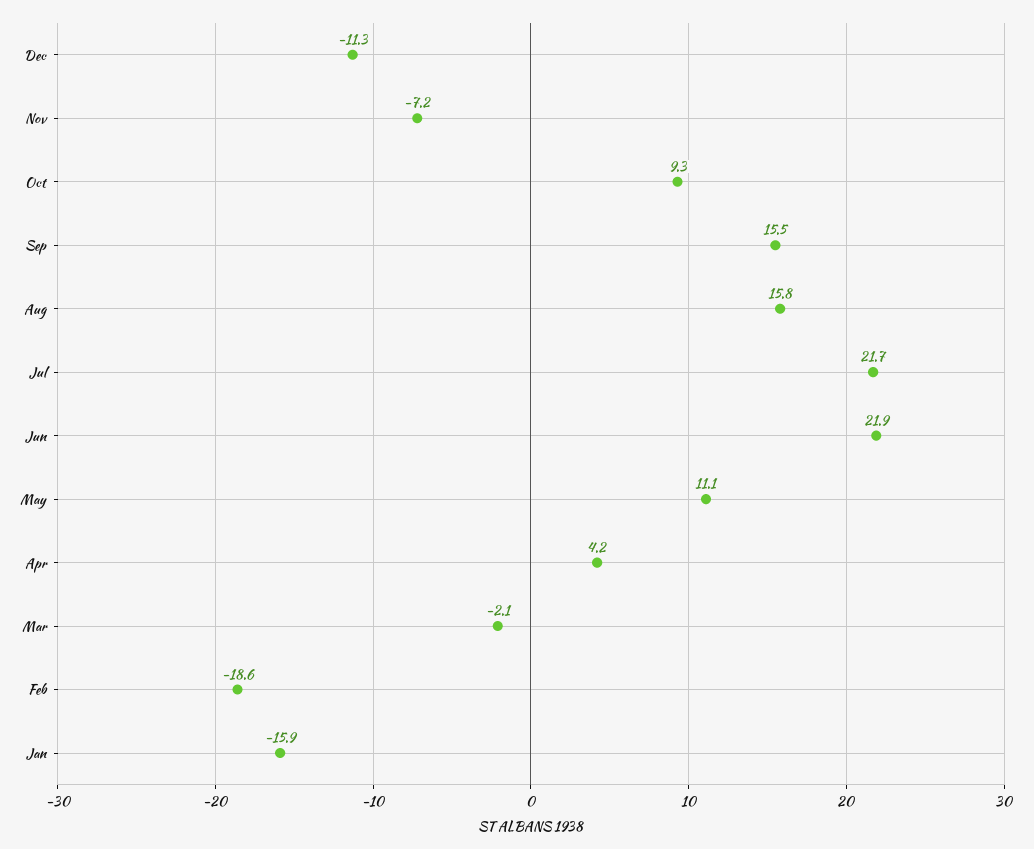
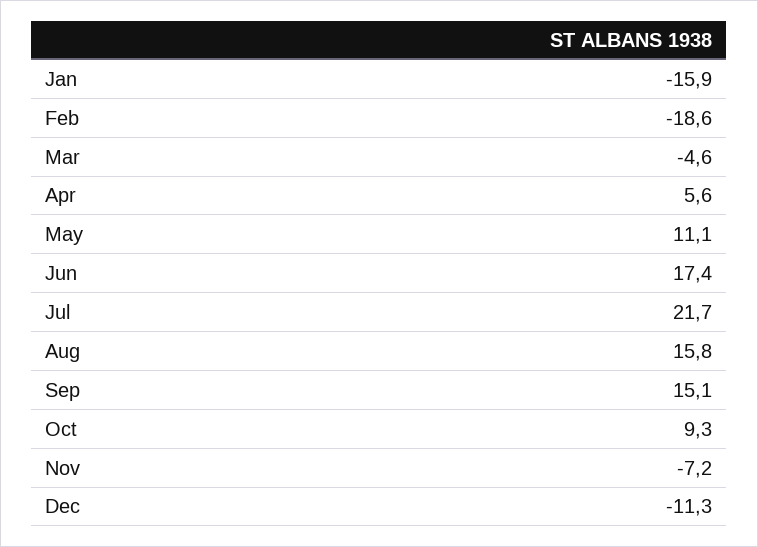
  {
    "Dec": -11.3,
    "Nov": -7.2,
    "Oct": 9.3,
-   "Sep": 15.5,
+   "Sep": 15.1,
    "Aug": 15.8,
    "Jul": 21.7,
-   "Jun": 21.9,
+   "Jun": 17.4,
    "May": 11.1,
-   "Apr": 4.2,
+   "Apr": 5.6,
-   "Mar": -2.1,
+   "Mar": -4.6,
    "Feb": -18.6,
    "Jan": -15.9
  }

